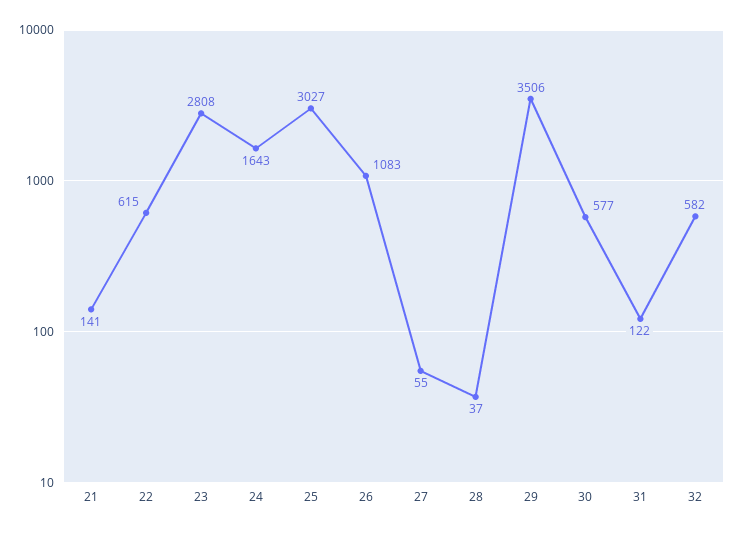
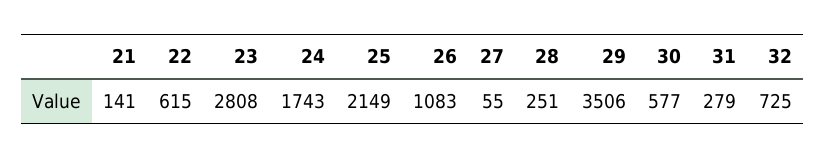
  {
    "21": 141,
    "22": 615,
    "23": 2808,
-   "24": 1643,
+   "24": 1743,
-   "25": 3027,
+   "25": 2149,
    "26": 1083,
    "27": 55,
-   "28": 37,
+   "28": 251,
    "29": 3506,
    "30": 577,
-   "31": 122,
+   "31": 279,
-   "32": 582
+   "32": 725
  }

